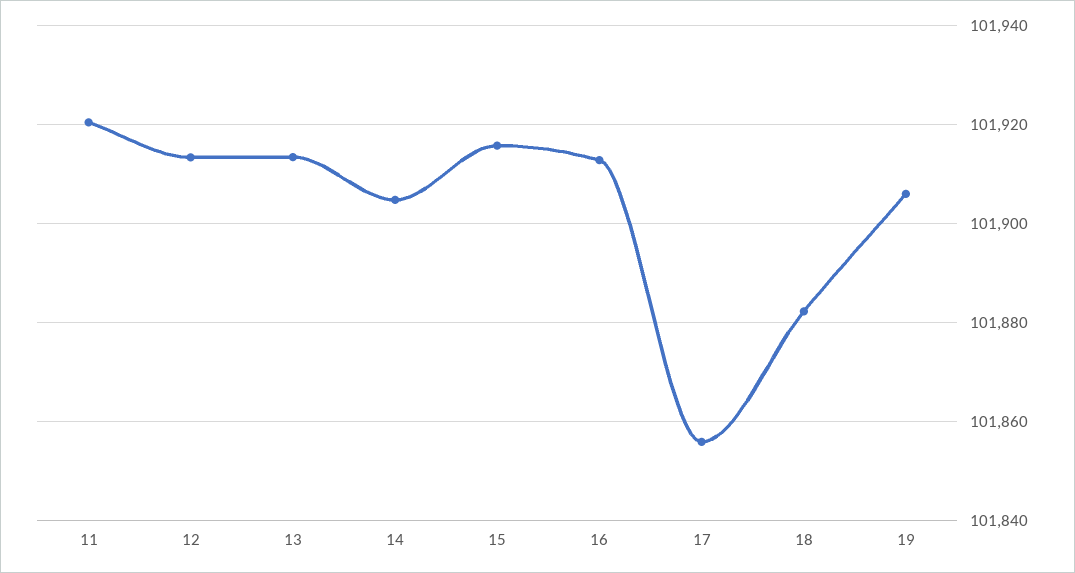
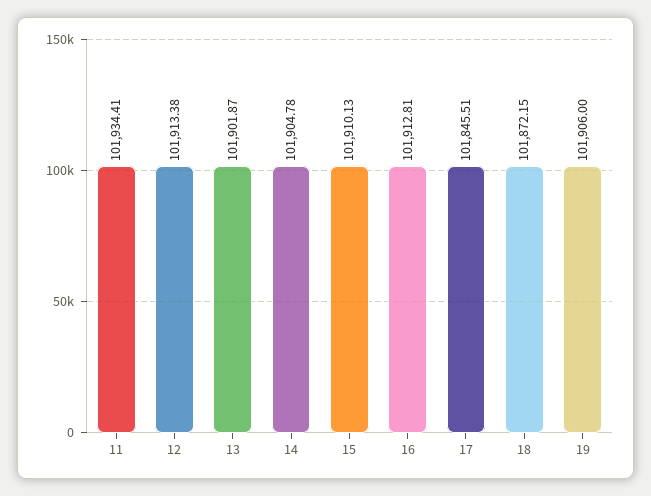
  {
-   "11": 101920,
+   "11": 101934.41,
    "12": 101913.38,
-   "13": 101914,
+   "13": 101901.87,
    "14": 101904.78,
-   "15": 101916,
+   "15": 101910.13,
    "16": 101912.81,
-   "17": 101856,
+   "17": 101845.51,
-   "18": 101882,
+   "18": 101872.15,
    "19": 101906
  }

